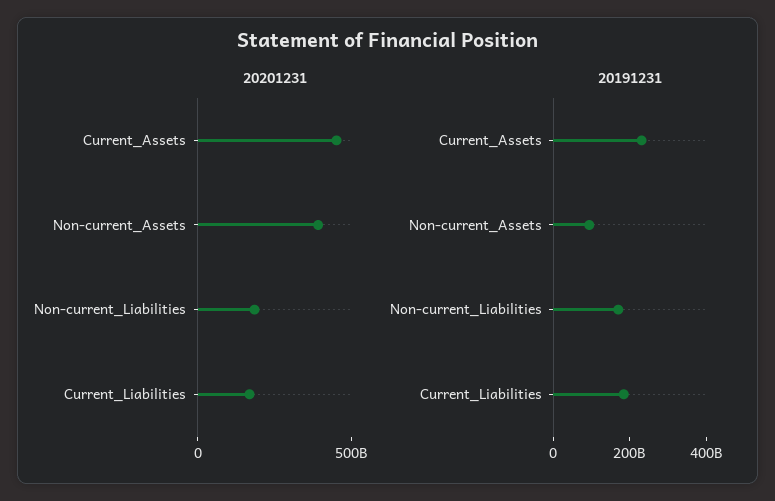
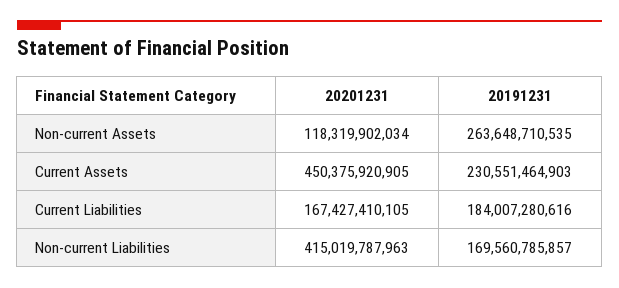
  {
    "20201231": {
      "Current_Assets": 450375920905,
-     "Non-current_Assets": 400000000000,
+     "Non-current_Assets": 118319902034,
-     "Non-current_Liabilities": 200000000000,
+     "Non-current_Liabilities": 415019787963,
      "Current_Liabilities": 167427410105
    },
    "20191231": {
      "Current_Assets": 230551464903,
-     "Non-current_Assets": 100000000000,
+     "Non-current_Assets": 263648710535,
      "Non-current_Liabilities": 169560785857,
      "Current_Liabilities": 184007280616
    }
  }

